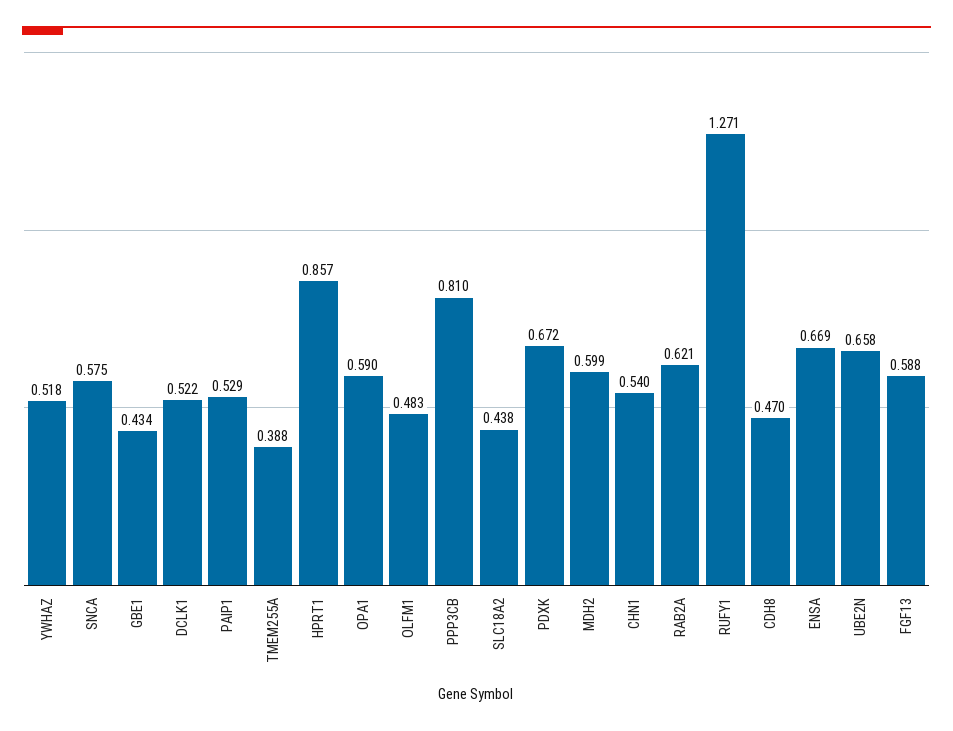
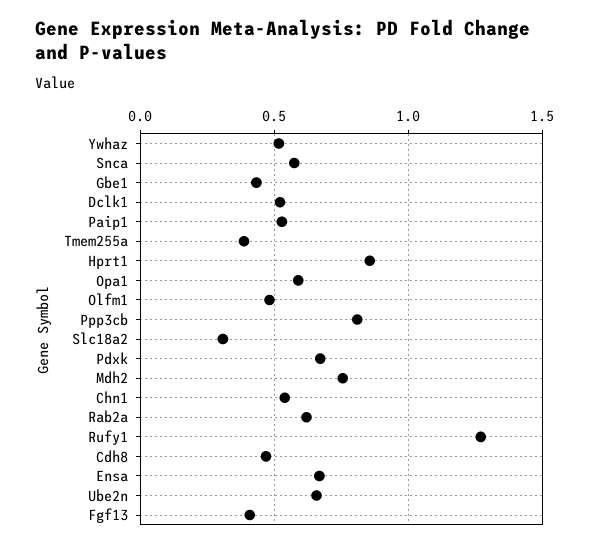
  {
    "YWHAZ": 0.518,
    "SNCA": 0.575,
    "GBE1": 0.434,
    "DCLK1": 0.522,
    "PAIP1": 0.529,
    "TMEM255A": 0.388,
    "HPRT1": 0.857,
    "OPA1": 0.59,
    "OLFM1": 0.483,
    "PPP3CB": 0.81,
-   "SLC18A2": 0.438,
+   "SLC18A2": 0.3,
    "PDXK": 0.672,
-   "MDH2": 0.599,
+   "MDH2": 0.75,
    "CHN1": 0.54,
    "RAB2A": 0.621,
    "RUFY1": 1.271,
    "CDH8": 0.47,
    "ENSA": 0.669,
    "UBE2N": 0.658,
-   "FGF13": 0.588
+   "FGF13": 0.4
  }

